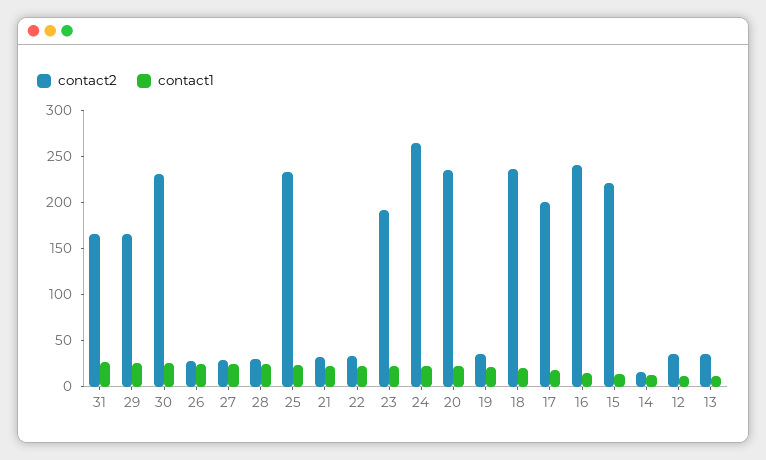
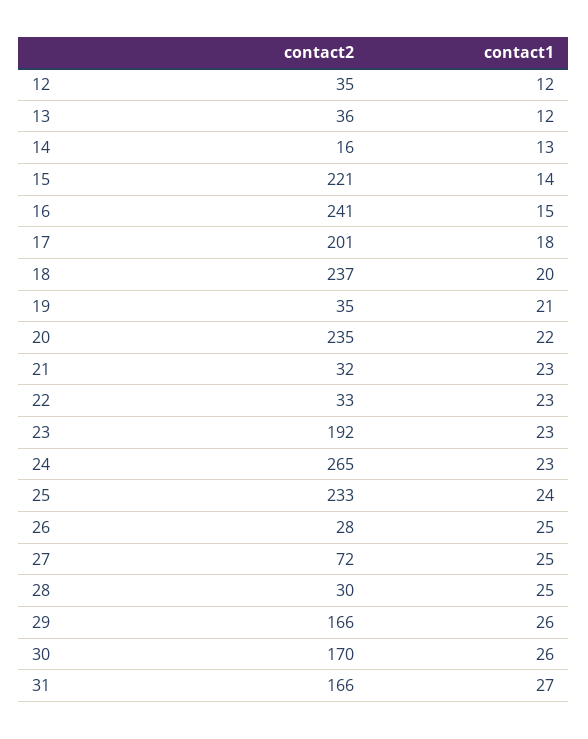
  {
    "contact2": {
      "31": 166,
      "29": 166,
-     "30": 230,
+     "30": 170,
      "26": 28,
-     "27": 30,
+     "27": 72,
      "28": 30,
      "25": 233,
      "21": 32,
      "22": 33,
      "23": 192,
      "24": 265,
      "20": 235,
      "19": 35,
      "18": 237,
      "17": 201,
      "16": 241,
      "15": 221,
      "14": 16,
      "12": 35,
      "13": 36
    },
    "contact1": {
      "31": 27,
      "29": 26,
      "30": 26,
      "26": 25,
      "27": 25,
      "28": 25,
      "25": 24,
      "21": 23,
      "22": 23,
      "23": 23,
      "24": 23,
      "20": 22,
      "19": 21,
      "18": 20,
      "17": 18,
      "16": 15,
      "15": 14,
      "14": 13,
      "12": 12,
      "13": 12
    }
  }

